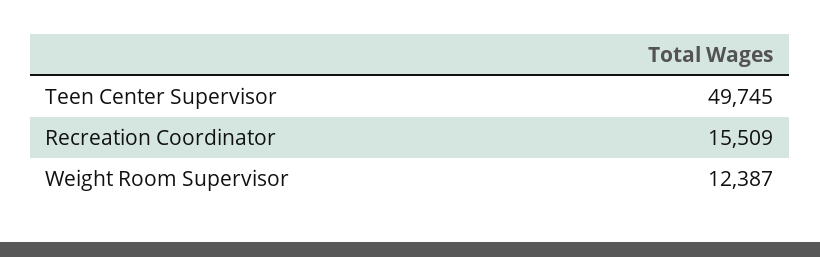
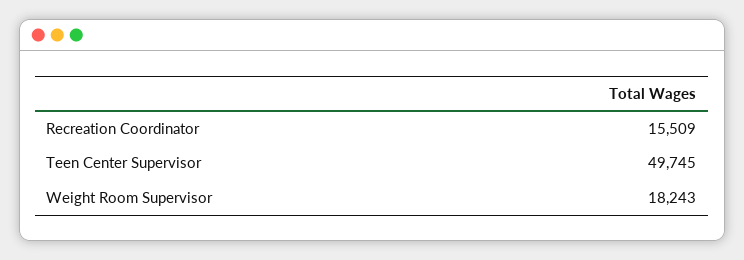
  {
    "Teen Center Supervisor": 49745,
    "Recreation Coordinator": 15509,
-   "Weight Room Supervisor": 12387
+   "Weight Room Supervisor": 18243
  }

